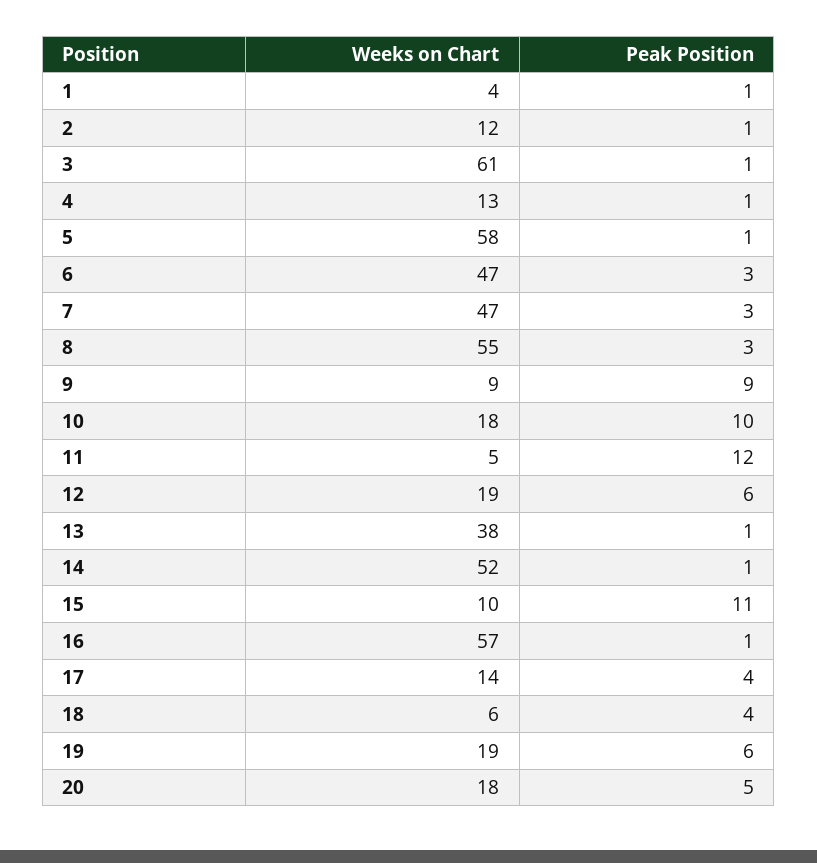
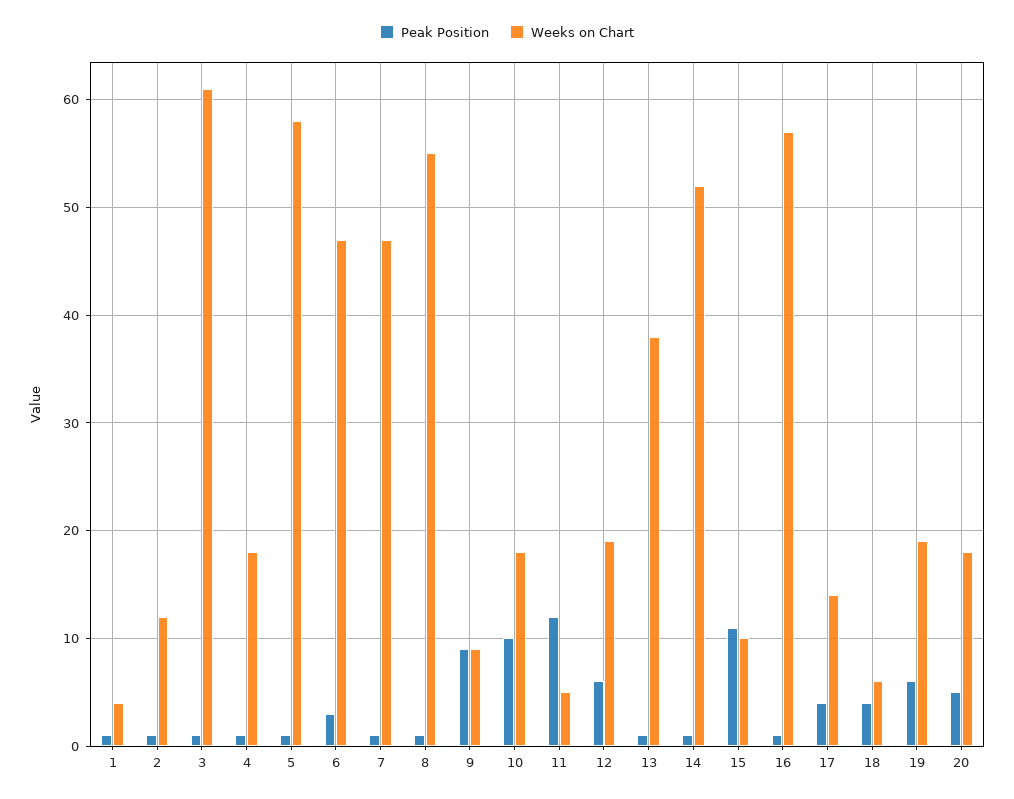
  {
    "Weeks on Chart": {
      "1": 4,
      "2": 12,
      "3": 61,
-     "4": 13,
+     "4": 18,
      "5": 58,
      "6": 47,
      "7": 47,
      "8": 55,
      "9": 9,
      "10": 18,
      "11": 5,
      "12": 19,
      "13": 38,
      "14": 52,
      "15": 10,
      "16": 57,
      "17": 14,
      "18": 6,
      "19": 19,
      "20": 18
    },
    "Peak Position": {
      "1": 1,
      "2": 1,
      "3": 1,
      "4": 1,
      "5": 1,
      "6": 3,
-     "7": 3,
+     "7": 1,
-     "8": 3,
+     "8": 1,
      "9": 9,
      "10": 10,
      "11": 12,
      "12": 6,
      "13": 1,
      "14": 1,
      "15": 11,
      "16": 1,
      "17": 4,
      "18": 4,
      "19": 6,
      "20": 5
    }
  }

